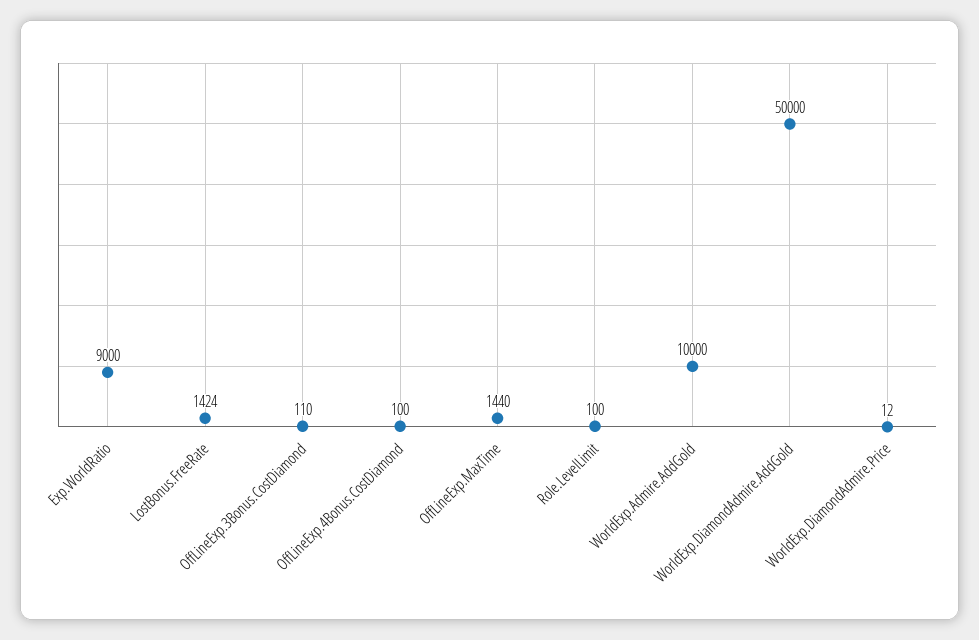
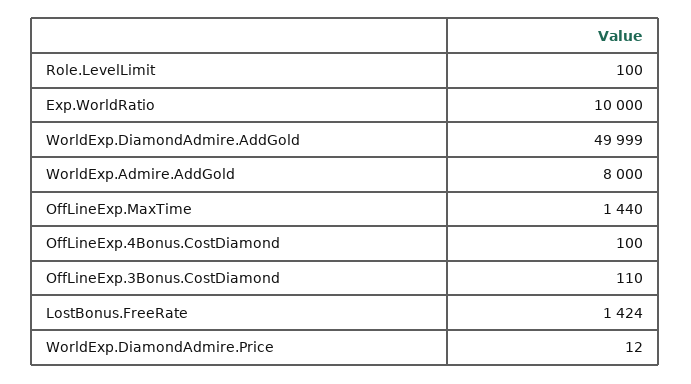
  {
-   "Exp.WorldRatio": 9000,
+   "Exp.WorldRatio": 10000,
    "LostBonus.FreeRate": 1424,
    "OffLineExp.3Bonus.CostDiamond": 110,
    "OffLineExp.4Bonus.CostDiamond": 100,
    "OffLineExp.MaxTime": 1440,
    "Role.LevelLimit": 100,
-   "WorldExp.Admire.AddGold": 10000,
+   "WorldExp.Admire.AddGold": 8000,
-   "WorldExp.DiamondAdmire.AddGold": 50000,
+   "WorldExp.DiamondAdmire.AddGold": 49999,
    "WorldExp.DiamondAdmire.Price": 12
  }

